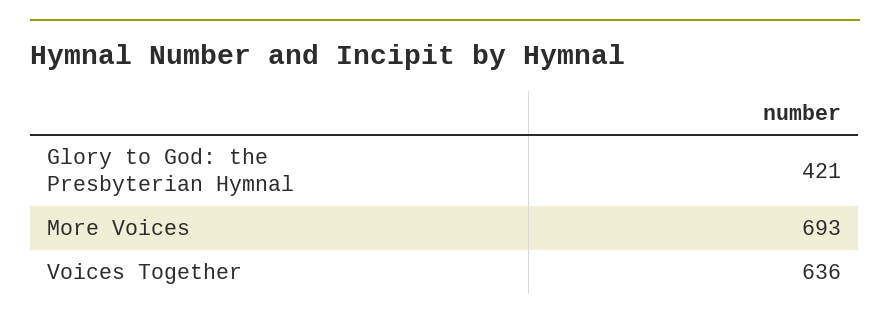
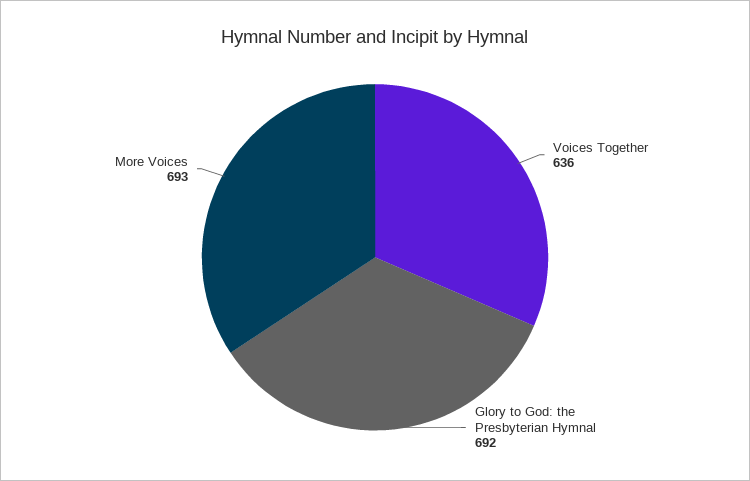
  {
-   "Glory to God: the Presbyterian Hymnal": 421,
+   "Glory to God: the Presbyterian Hymnal": 692,
    "More Voices": 693,
    "Voices Together": 636
  }

